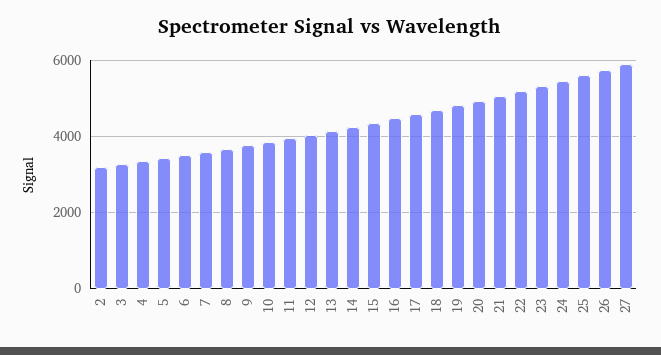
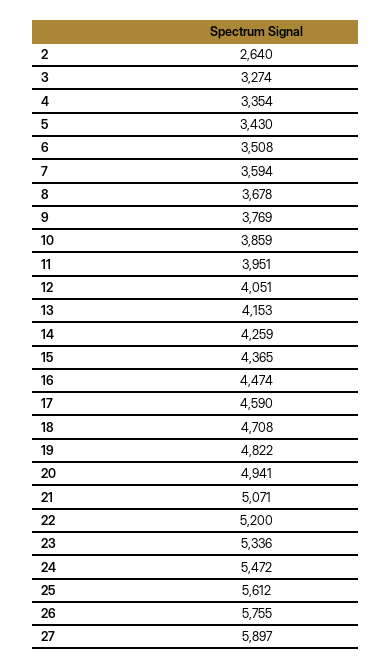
  {
-   "2": 3200,
+   "2": 2640,
    "3": 3274,
    "4": 3354,
    "5": 3430,
    "6": 3508,
    "7": 3594,
    "8": 3678,
    "9": 3769,
    "10": 3859,
    "11": 3951,
    "12": 4051,
    "13": 4153,
    "14": 4259,
    "15": 4365,
    "16": 4474,
    "17": 4590,
    "18": 4708,
    "19": 4822,
    "20": 4941,
    "21": 5071,
    "22": 5200,
    "23": 5336,
    "24": 5472,
    "25": 5612,
    "26": 5755,
    "27": 5897
  }

